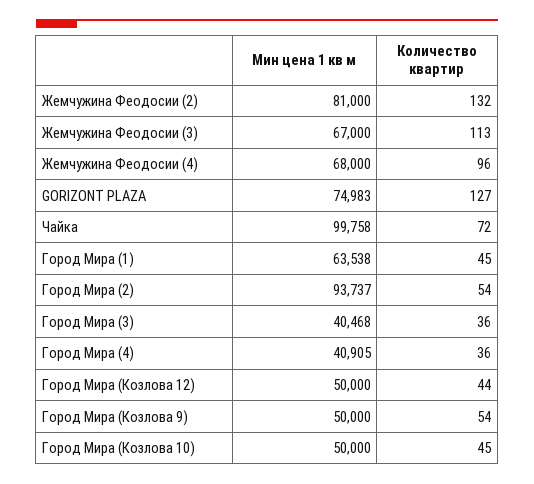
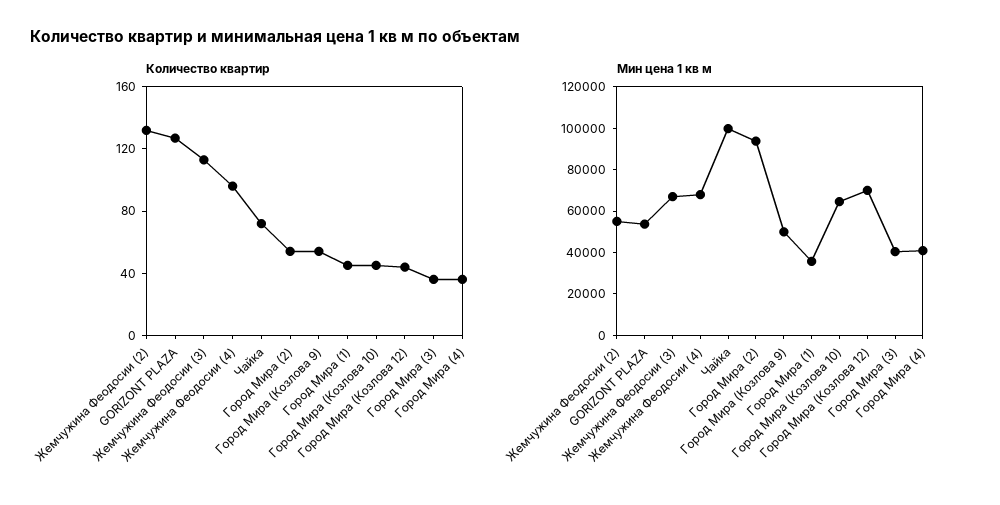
  {
    "Мин цена 1 кв м": {
-     "Жемчужина Феодосии (2)": 81000,
+     "Жемчужина Феодосии (2)": 55000,
      "Жемчужина Феодосии (3)": 67000,
      "Жемчужина Феодосии (4)": 68000,
-     "GORIZONT PLAZA": 74983,
+     "GORIZONT PLAZA": 55000,
      "Чайка": 99758,
-     "Город Мира (1)": 63538,
+     "Город Мира (1)": 35000,
      "Город Мира (2)": 93737,
      "Город Мира (3)": 40468,
      "Город Мира (4)": 40905,
-     "Город Мира (Козлова 12)": 50000,
+     "Город Мира (Козлова 12)": 70000,
      "Город Мира (Козлова 9)": 50000,
-     "Город Мира (Козлова 10)": 50000
+     "Город Мира (Козлова 10)": 65000
    },
    "Количество квартир": {
      "Жемчужина Феодосии (2)": 132,
      "Жемчужина Феодосии (3)": 113,
      "Жемчужина Феодосии (4)": 96,
      "GORIZONT PLAZA": 127,
      "Чайка": 72,
      "Город Мира (1)": 45,
      "Город Мира (2)": 54,
      "Город Мира (3)": 36,
      "Город Мира (4)": 36,
      "Город Мира (Козлова 12)": 44,
      "Город Мира (Козлова 9)": 54,
      "Город Мира (Козлова 10)": 45
    }
  }

